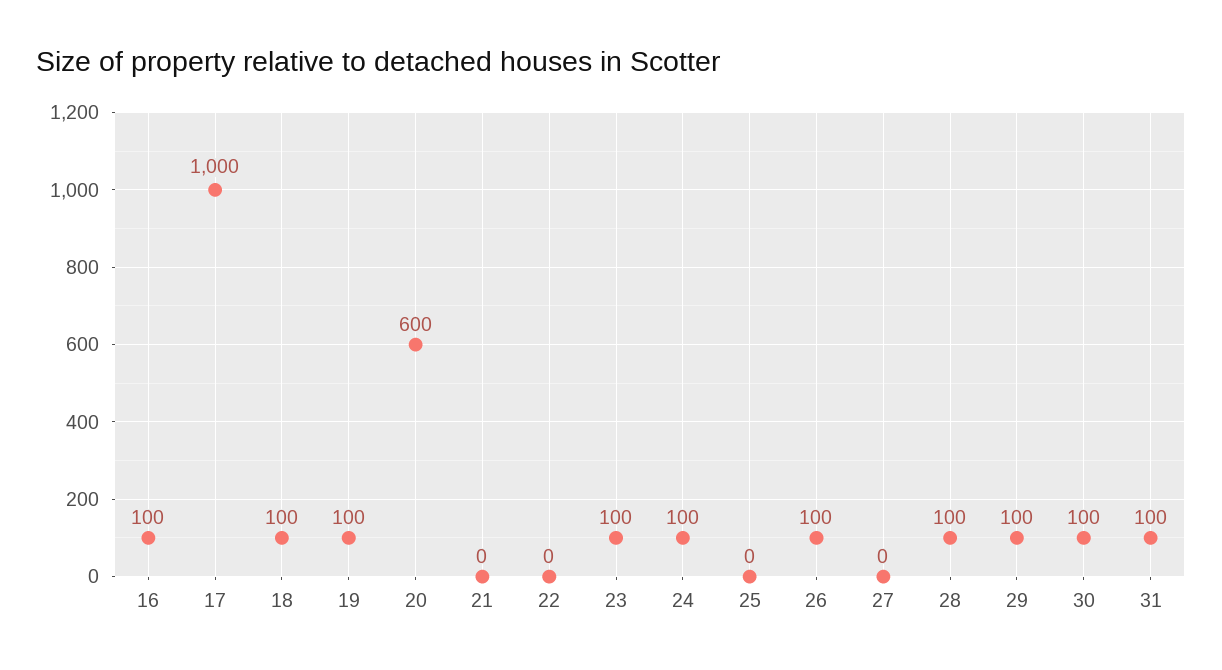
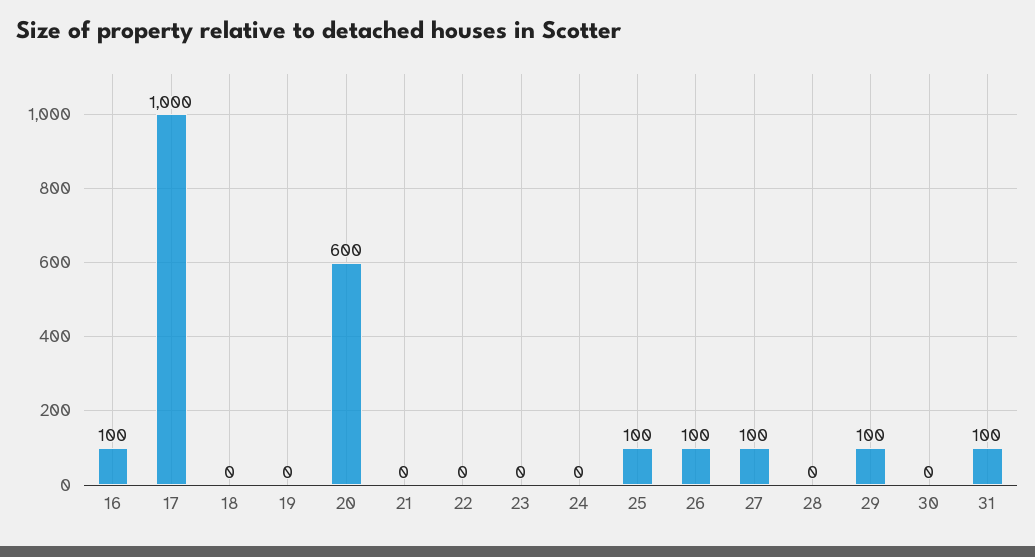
  {
    "16": 100,
    "17": 1000,
-   "18": 100,
+   "18": 0,
-   "19": 100,
+   "19": 0,
    "20": 600,
    "21": 0,
    "22": 0,
-   "23": 100,
+   "23": 0,
-   "24": 100,
+   "24": 0,
-   "25": 0,
+   "25": 100,
    "26": 100,
-   "27": 0,
+   "27": 100,
-   "28": 100,
+   "28": 0,
    "29": 100,
-   "30": 100,
+   "30": 0,
    "31": 100
  }

